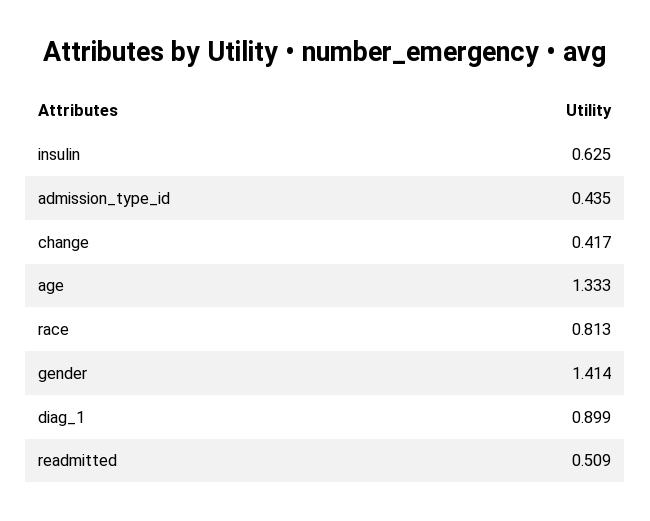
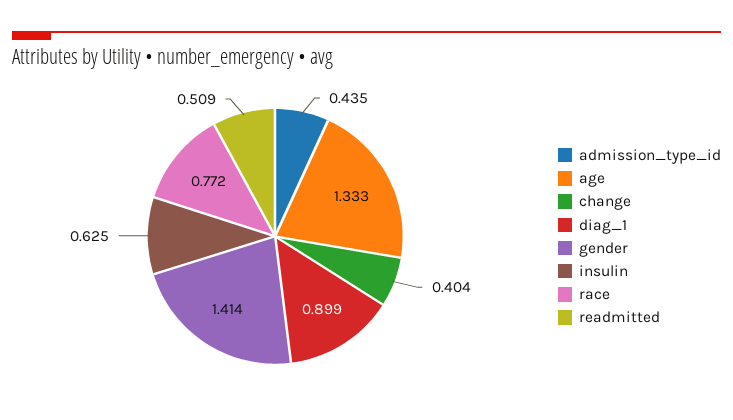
  {
    "insulin": 0.625,
    "admission_type_id": 0.435,
-   "change": 0.417,
+   "change": 0.404,
    "age": 1.333,
-   "race": 0.813,
+   "race": 0.772,
    "gender": 1.414,
    "diag_1": 0.899,
    "readmitted": 0.509
  }

